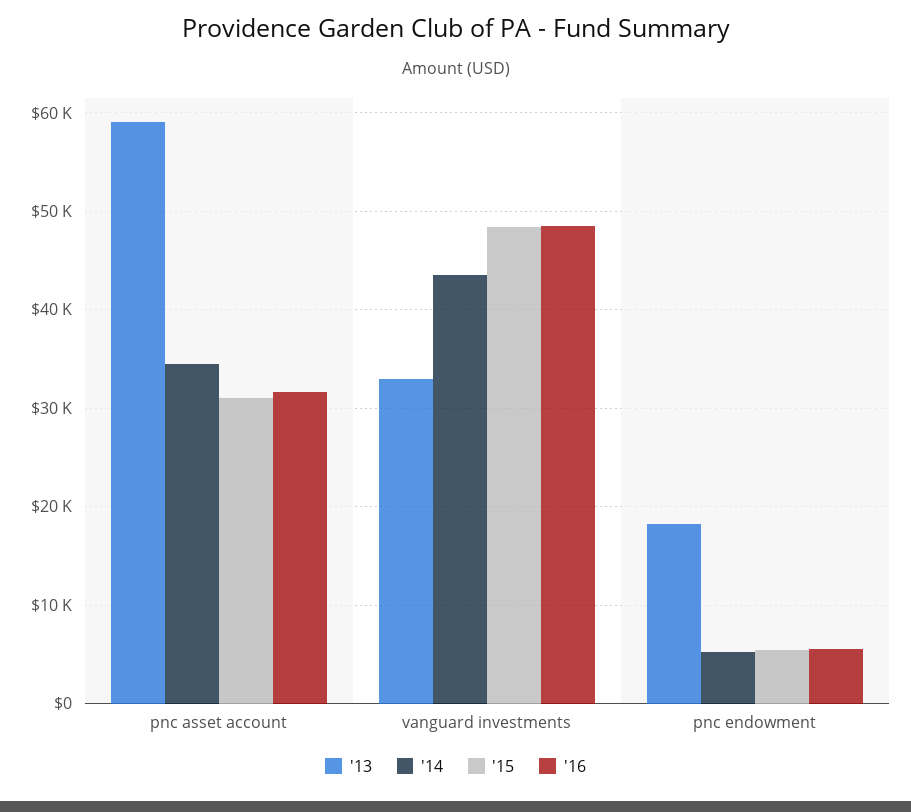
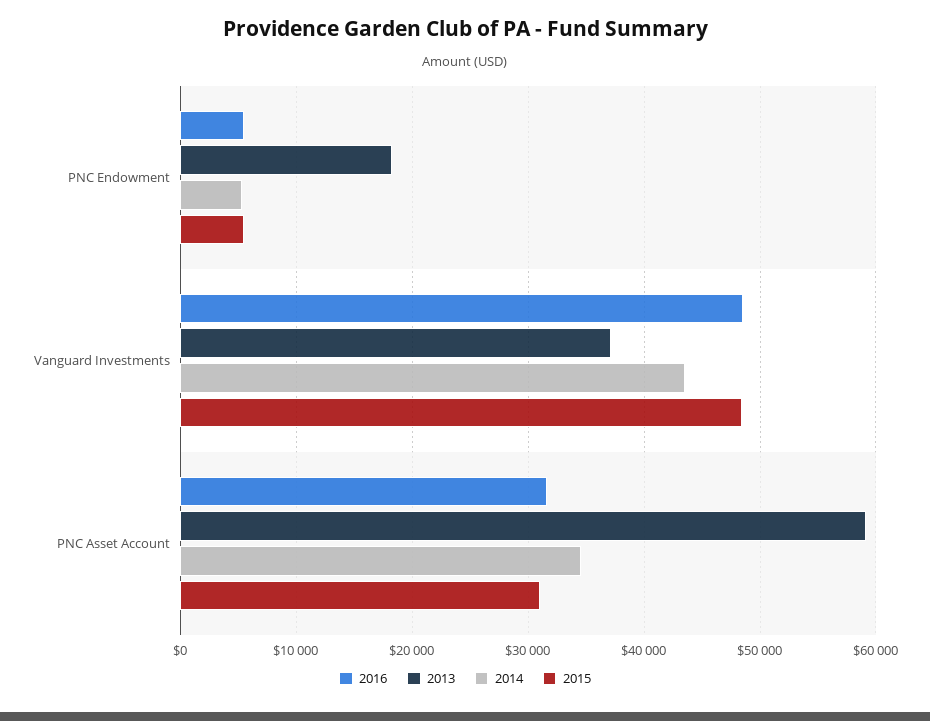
  {
    "'13": {
      "pnc asset account": 59000,
-     "vanguard investments": 33000,
+     "vanguard investments": 37000,
      "pnc endowment": 18000
    },
    "'14": {
      "pnc asset account": 35000,
      "vanguard investments": 44000,
      "pnc endowment": 5000
    },
    "'15": {
      "pnc asset account": 31000,
      "vanguard investments": 48000,
      "pnc endowment": 5000
    },
    "'16": {
      "pnc asset account": 32000,
      "vanguard investments": 48000,
      "pnc endowment": 6000
    }
  }

